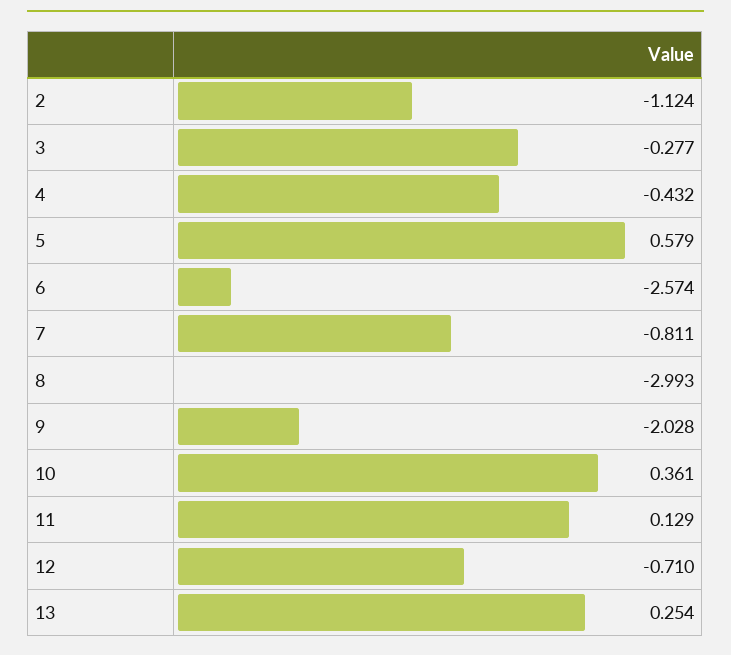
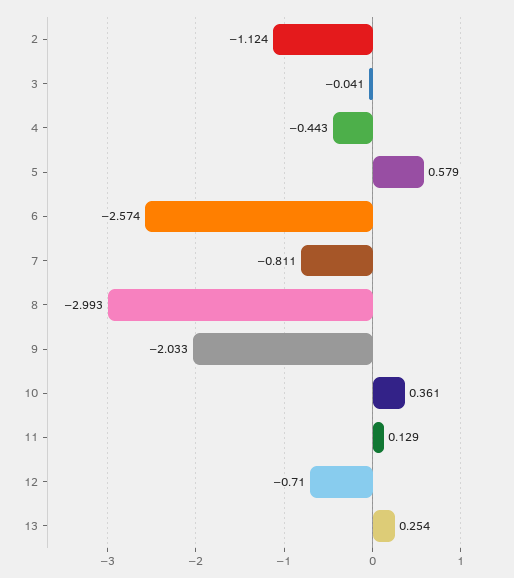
  {
    "2": -1.124,
-   "3": -0.277,
+   "3": -0.041,
-   "4": -0.432,
+   "4": -0.443,
    "5": 0.579,
    "6": -2.574,
    "7": -0.811,
    "8": -2.993,
-   "9": -2.028,
+   "9": -2.033,
    "10": 0.361,
    "11": 0.129,
    "12": -0.71,
    "13": 0.254
  }

